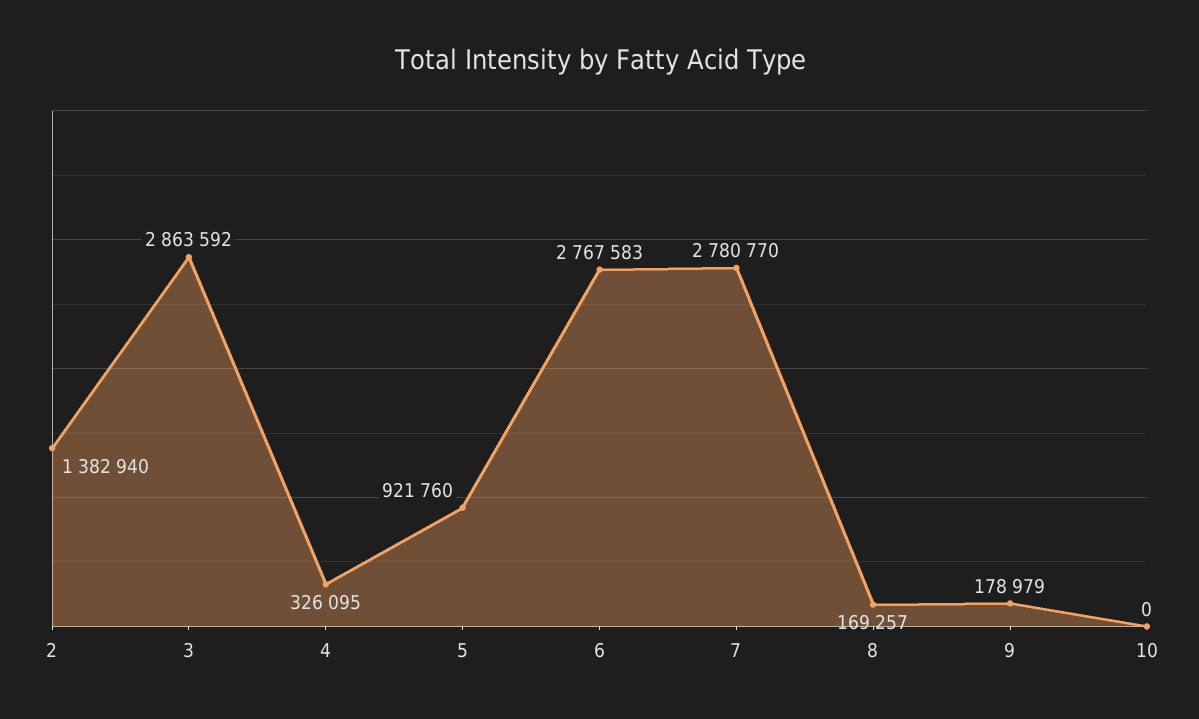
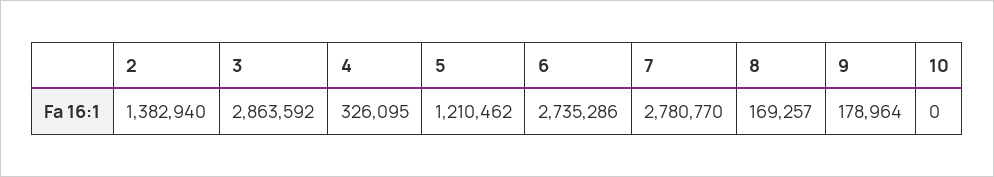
  {
    "2": 1382940,
    "3": 2863592,
    "4": 326095,
-   "5": 921760,
+   "5": 1210462,
-   "6": 2767583,
+   "6": 2735286,
    "7": 2780770,
    "8": 169257,
-   "9": 178979,
+   "9": 178964,
    "10": 0
  }

